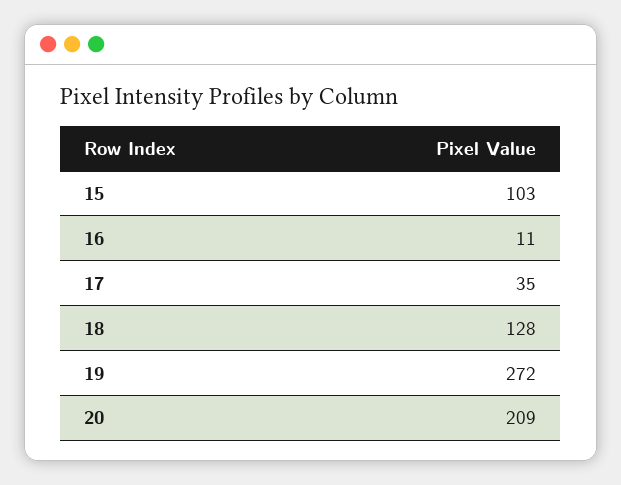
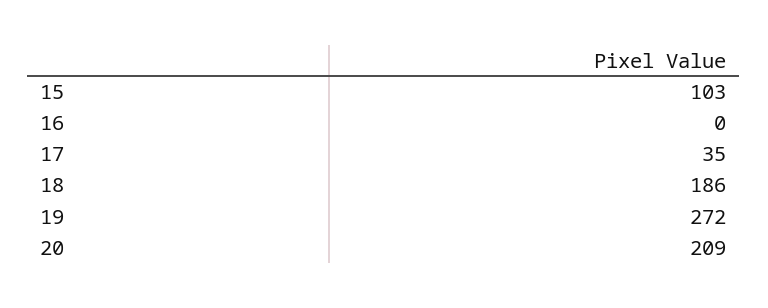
  {
    "15": 103,
-   "16": 11,
+   "16": 0,
    "17": 35,
-   "18": 128,
+   "18": 186,
    "19": 272,
    "20": 209
  }

